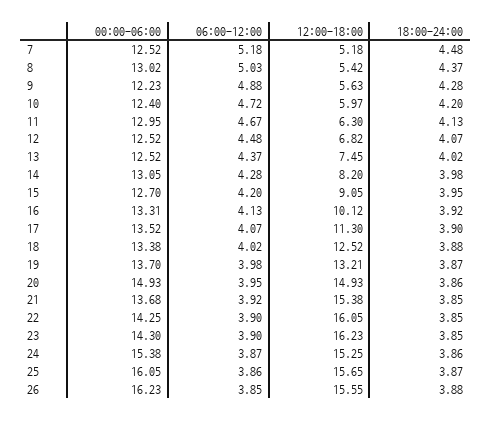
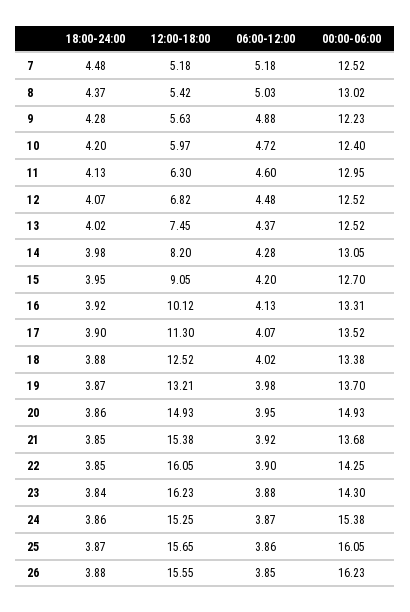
  {
    "00:00-06:00": {
      "7": 12.52,
      "8": 13.02,
      "9": 12.23,
      "10": 12.4,
      "11": 12.95,
      "12": 12.52,
      "13": 12.52,
      "14": 13.05,
      "15": 12.7,
      "16": 13.31,
      "17": 13.52,
      "18": 13.38,
      "19": 13.7,
      "20": 14.93,
      "21": 13.68,
      "22": 14.25,
      "23": 14.3,
      "24": 15.38,
      "25": 16.05,
      "26": 16.23
    },
    "06:00-12:00": {
      "7": 5.18,
      "8": 5.03,
      "9": 4.88,
      "10": 4.72,
-     "11": 4.67,
+     "11": 4.6,
      "12": 4.48,
      "13": 4.37,
      "14": 4.28,
      "15": 4.2,
      "16": 4.13,
      "17": 4.07,
      "18": 4.02,
      "19": 3.98,
      "20": 3.95,
      "21": 3.92,
      "22": 3.9,
-     "23": 3.9,
+     "23": 3.88,
      "24": 3.87,
      "25": 3.86,
      "26": 3.85
    },
    "12:00-18:00": {
      "7": 5.18,
      "8": 5.42,
      "9": 5.63,
      "10": 5.97,
      "11": 6.3,
      "12": 6.82,
      "13": 7.45,
      "14": 8.2,
      "15": 9.05,
      "16": 10.12,
      "17": 11.3,
      "18": 12.52,
      "19": 13.21,
      "20": 14.93,
      "21": 15.38,
      "22": 16.05,
      "23": 16.23,
      "24": 15.25,
      "25": 15.65,
      "26": 15.55
    },
    "18:00-24:00": {
      "7": 4.48,
      "8": 4.37,
      "9": 4.28,
      "10": 4.2,
      "11": 4.13,
      "12": 4.07,
      "13": 4.02,
      "14": 3.98,
      "15": 3.95,
      "16": 3.92,
      "17": 3.9,
      "18": 3.88,
      "19": 3.87,
      "20": 3.86,
      "21": 3.85,
      "22": 3.85,
-     "23": 3.85,
+     "23": 3.84,
      "24": 3.86,
      "25": 3.87,
      "26": 3.88
    }
  }

